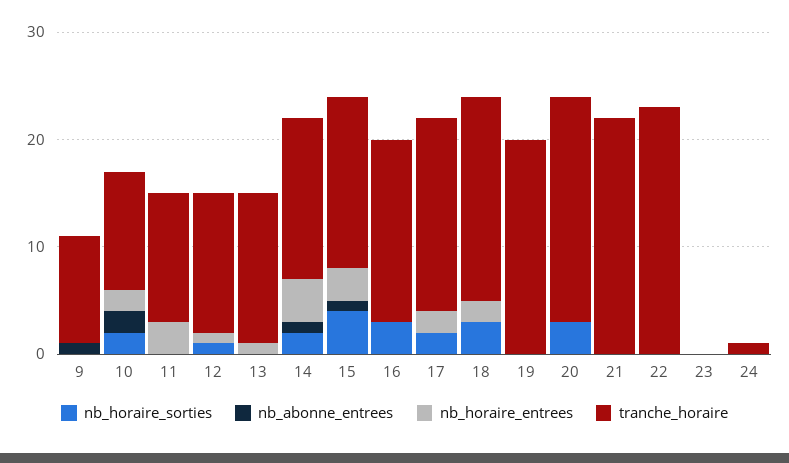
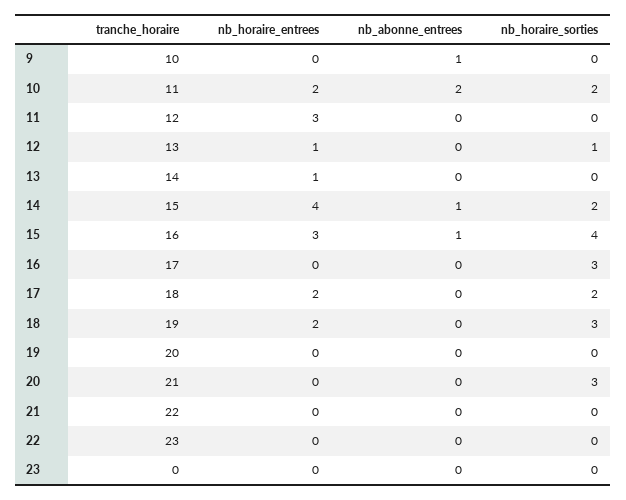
  {
    "nb_horaire_sorties": {
      "9": 0,
      "10": 2,
      "11": 0,
      "12": 1,
      "13": 0,
      "14": 2,
      "15": 4,
      "16": 3,
      "17": 2,
      "18": 3,
      "19": 0,
      "20": 3,
      "21": 0,
      "22": 0,
-     "23": 0,
+     "23": 0
-     "24": 0
    },
    "nb_abonne_entrees": {
      "9": 1,
      "10": 2,
      "11": 0,
      "12": 0,
      "13": 0,
      "14": 1,
      "15": 1,
      "16": 0,
      "17": 0,
      "18": 0,
      "19": 0,
      "20": 0,
      "21": 0,
      "22": 0,
-     "23": 0,
+     "23": 0
-     "24": 0
    },
    "nb_horaire_entrees": {
      "9": 0,
      "10": 2,
      "11": 3,
      "12": 1,
      "13": 1,
      "14": 4,
      "15": 3,
      "16": 0,
      "17": 2,
      "18": 2,
      "19": 0,
      "20": 0,
      "21": 0,
      "22": 0,
-     "23": 0,
+     "23": 0
-     "24": 0
    },
    "tranche_horaire": {
      "9": 10,
      "10": 11,
      "11": 12,
      "12": 13,
      "13": 14,
      "14": 15,
      "15": 16,
      "16": 17,
      "17": 18,
      "18": 19,
      "19": 20,
      "20": 21,
      "21": 22,
      "22": 23,
-     "23": 0,
+     "23": 0
-     "24": 1
    }
  }

